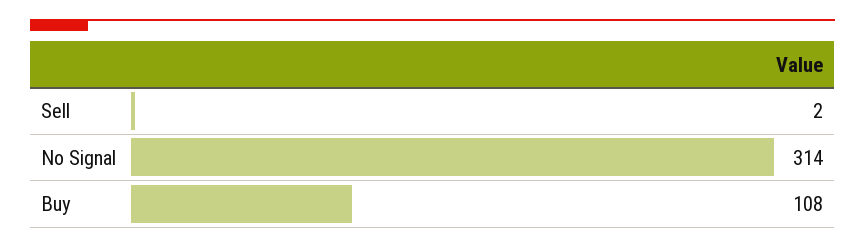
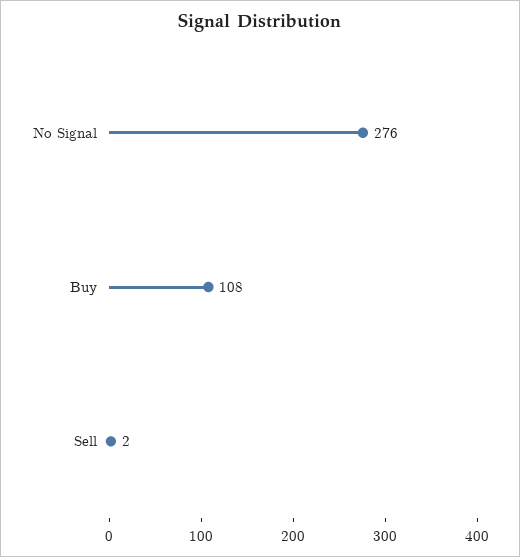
  {
    "Sell": 2,
-   "No Signal": 314,
+   "No Signal": 276,
    "Buy": 108
  }

